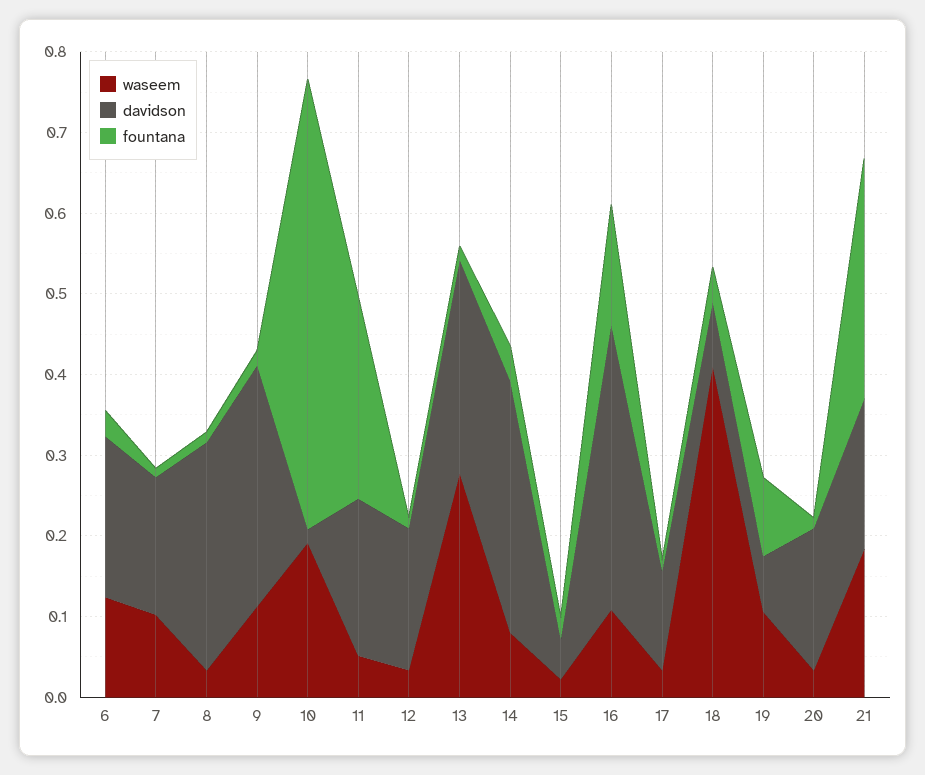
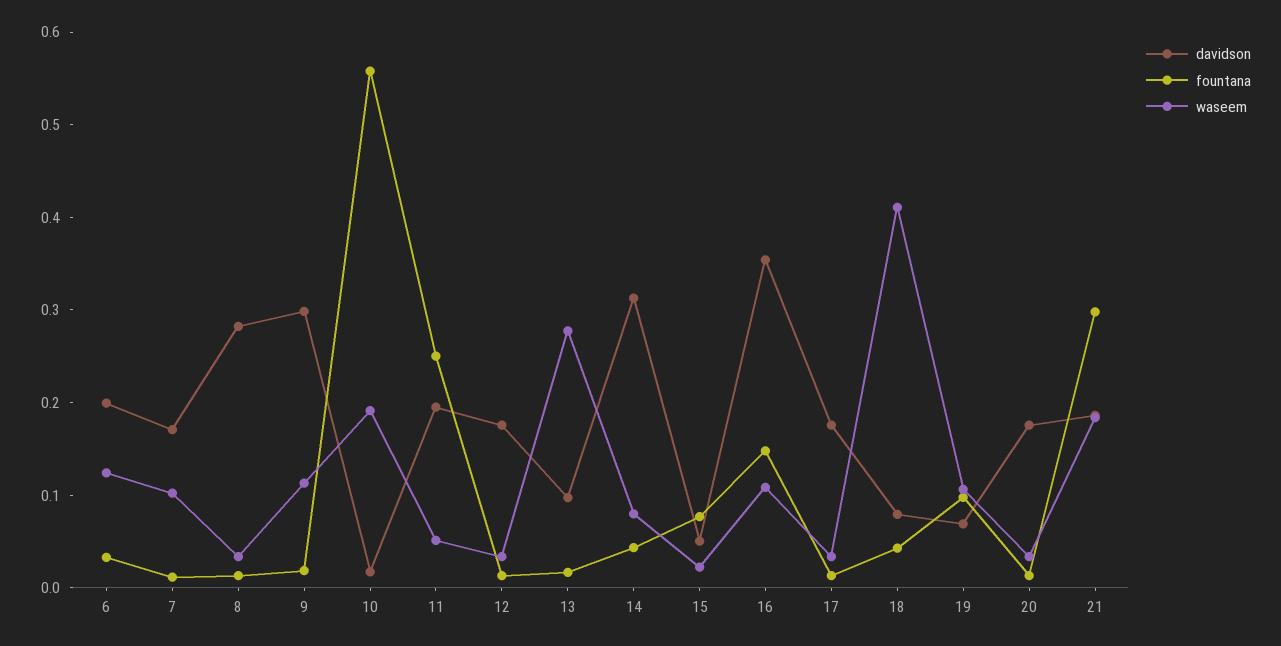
  {
    "waseem": {
      "6": 0.12,
      "7": 0.1,
      "8": 0.04,
      "9": 0.12,
      "10": 0.2,
      "11": 0.06,
      "12": 0.04,
      "13": 0.28,
      "14": 0.08,
      "15": 0.02,
      "16": 0.1,
      "17": 0.04,
      "18": 0.42,
      "19": 0.1,
      "20": 0.04,
      "21": 0.18
    },
    "davidson": {
      "6": 0.2,
      "7": 0.18,
      "8": 0.28,
      "9": 0.3,
      "10": 0.02,
      "11": 0.2,
      "12": 0.18,
-     "13": 0.26,
+     "13": 0.1,
      "14": 0.32,
      "15": 0.06,
      "16": 0.36,
-     "17": 0.12,
+     "17": 0.18,
      "18": 0.08,
      "19": 0.06,
      "20": 0.18,
      "21": 0.18
    },
    "fountana": {
      "6": 0.04,
      "7": 0.02,
      "8": 0.02,
      "9": 0.02,
      "10": 0.56,
      "11": 0.26,
      "12": 0.02,
      "13": 0.02,
      "14": 0.04,
-     "15": 0.02,
+     "15": 0.08,
      "16": 0.14,
      "17": 0.02,
      "18": 0.04,
      "19": 0.1,
      "20": 0.02,
      "21": 0.3
    }
  }

